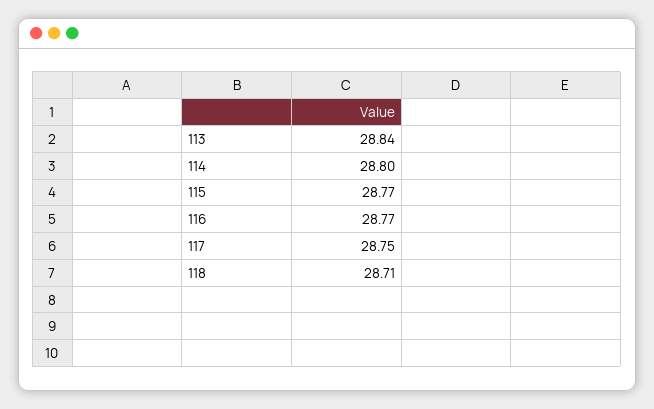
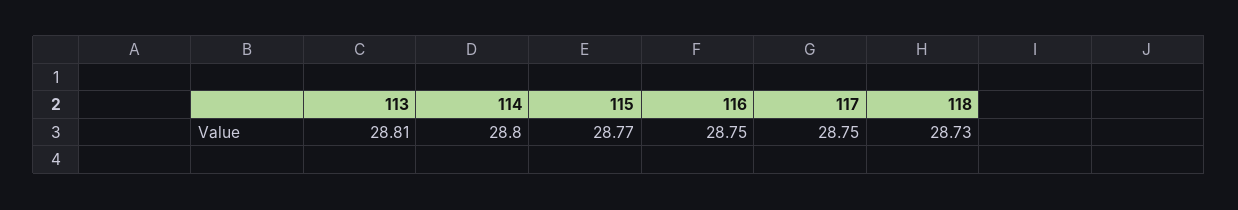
  {
-   "113": 28.84,
+   "113": 28.81,
    "114": 28.8,
    "115": 28.77,
-   "116": 28.77,
+   "116": 28.75,
    "117": 28.75,
-   "118": 28.71
+   "118": 28.73
  }

